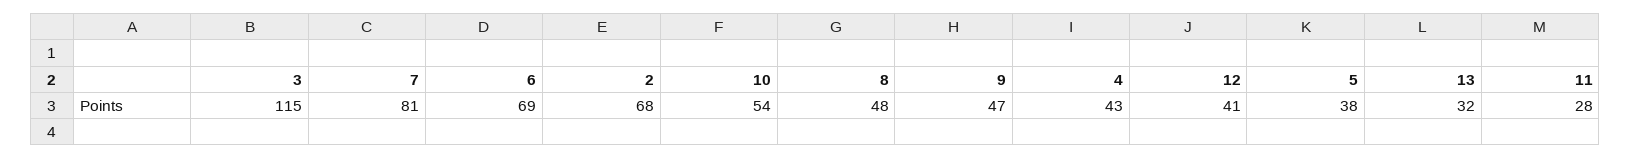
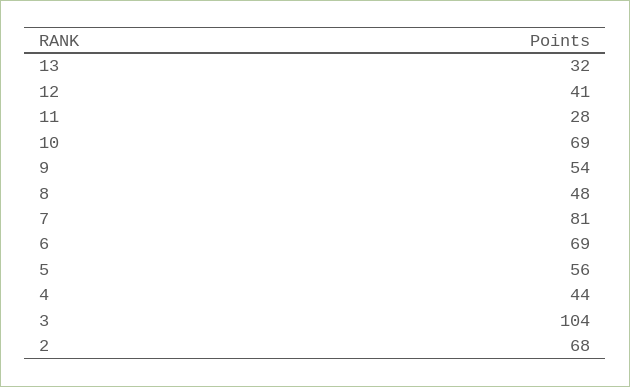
  {
-   "3": 115,
+   "3": 104,
    "7": 81,
    "6": 69,
    "2": 68,
-   "10": 54,
+   "10": 69,
    "8": 48,
-   "9": 47,
+   "9": 54,
-   "4": 43,
+   "4": 44,
    "12": 41,
-   "5": 38,
+   "5": 56,
    "13": 32,
    "11": 28
  }

